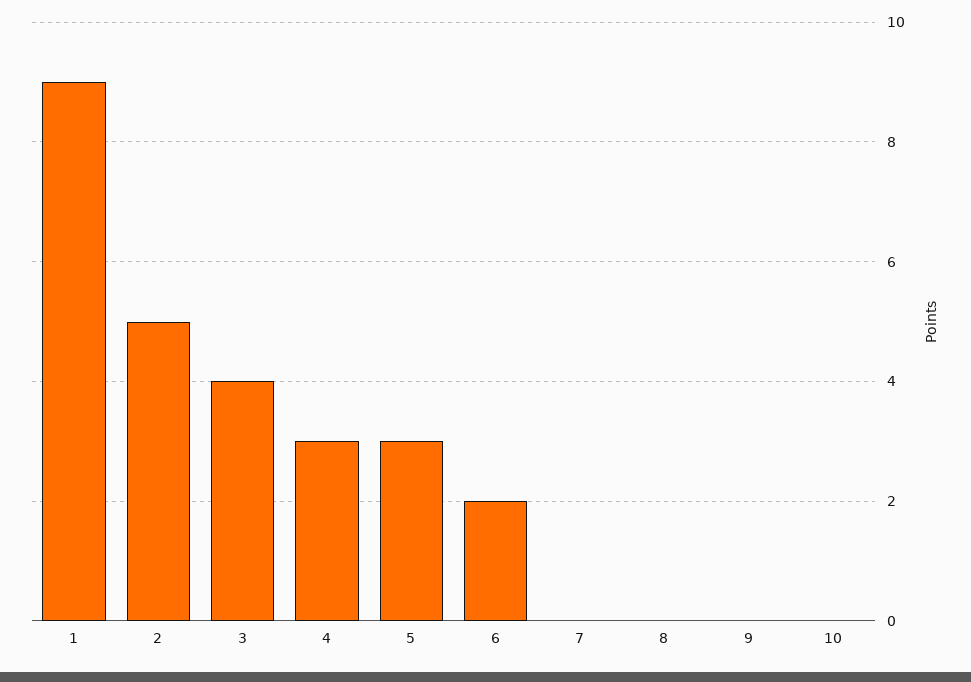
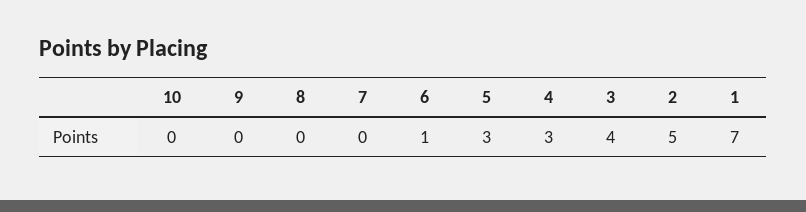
  {
-   "1": 9,
+   "1": 7,
    "2": 5,
    "3": 4,
    "4": 3,
    "5": 3,
-   "6": 2,
+   "6": 1,
    "7": 0,
    "8": 0,
    "9": 0,
    "10": 0
  }

